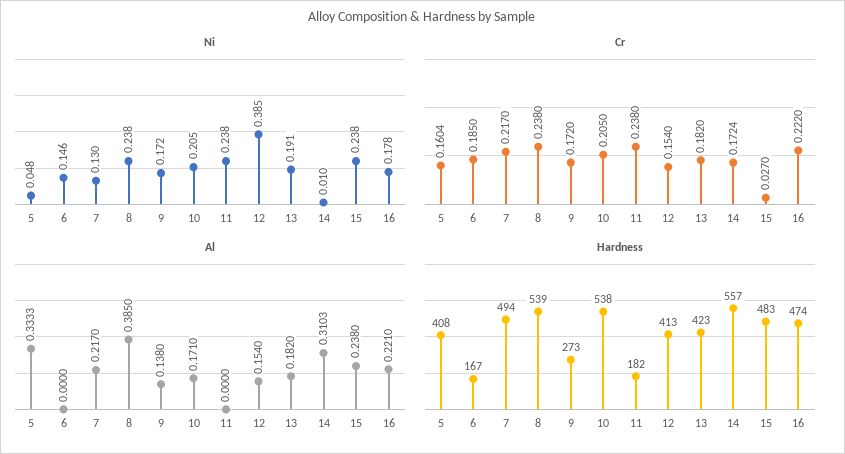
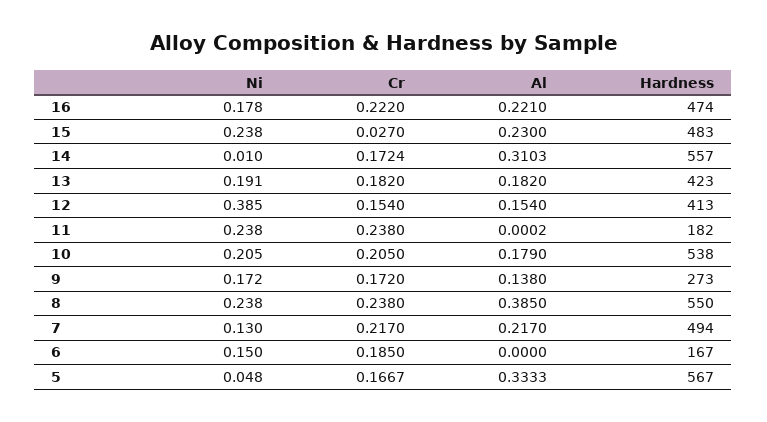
  {
    "Ni": {
      "5": 0.048,
-     "6": 0.146,
+     "6": 0.15,
      "7": 0.13,
      "8": 0.238,
      "9": 0.172,
      "10": 0.205,
      "11": 0.238,
      "12": 0.385,
      "13": 0.191,
      "14": 0.01,
      "15": 0.238,
      "16": 0.178
    },
    "Cr": {
-     "5": 0.1604,
+     "5": 0.1667,
      "6": 0.185,
      "7": 0.217,
      "8": 0.238,
      "9": 0.172,
      "10": 0.205,
      "11": 0.238,
      "12": 0.154,
      "13": 0.182,
      "14": 0.1724,
      "15": 0.027,
      "16": 0.222
    },
    "Al": {
      "5": 0.3333,
      "6": 0,
      "7": 0.217,
      "8": 0.385,
      "9": 0.138,
-     "10": 0.171,
+     "10": 0.179,
-     "11": 0,
+     "11": 0.0002,
      "12": 0.154,
      "13": 0.182,
      "14": 0.3103,
-     "15": 0.238,
+     "15": 0.23,
      "16": 0.221
    },
    "Hardness": {
-     "5": 408,
+     "5": 567,
      "6": 167,
      "7": 494,
-     "8": 539,
+     "8": 550,
      "9": 273,
      "10": 538,
      "11": 182,
      "12": 413,
      "13": 423,
      "14": 557,
      "15": 483,
      "16": 474
    }
  }

